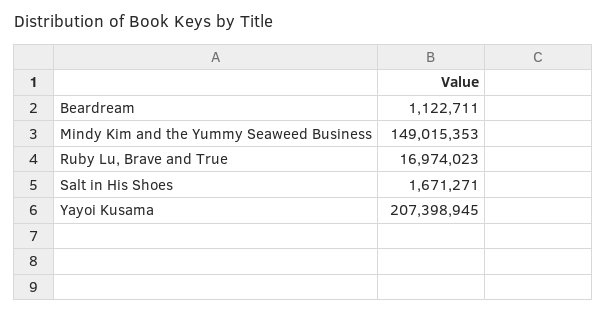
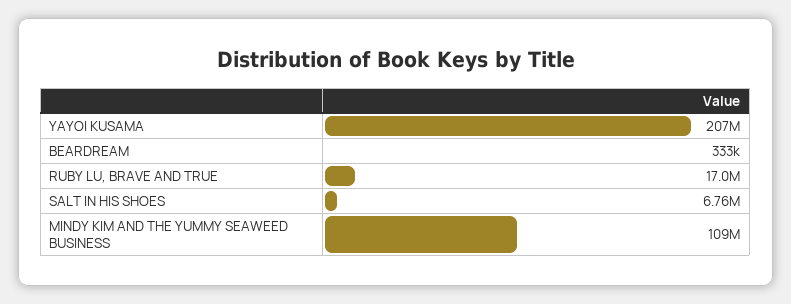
  {
-   "Beardream": 1122711,
+   "Beardream": 333000,
-   "Mindy Kim and the Yummy Seaweed Business": 149015353,
+   "Mindy Kim and the Yummy Seaweed Business": 109000000,
    "Ruby Lu, Brave and True": 16974023,
-   "Salt in His Shoes": 1671271,
+   "Salt in His Shoes": 6760000,
    "Yayoi Kusama": 207398945
  }

